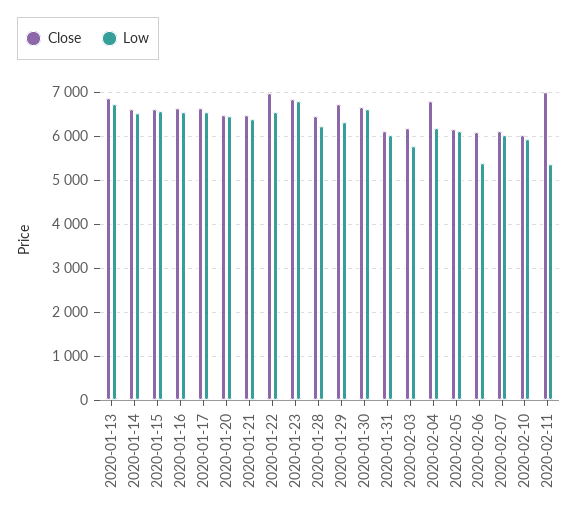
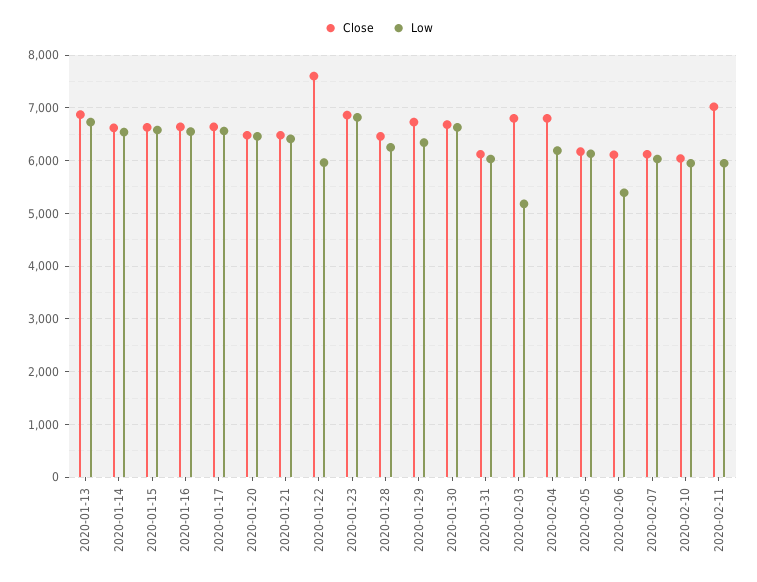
  {
    "Close": {
      "2020-01-13": 6800,
      "2020-01-14": 6600,
      "2020-01-15": 6600,
      "2020-01-16": 6600,
      "2020-01-17": 6600,
      "2020-01-20": 6400,
      "2020-01-21": 6400,
-     "2020-01-22": 7000,
+     "2020-01-22": 7600,
      "2020-01-23": 6800,
      "2020-01-28": 6400,
      "2020-01-29": 6800,
      "2020-01-30": 6600,
      "2020-01-31": 6200,
-     "2020-02-03": 6200,
+     "2020-02-03": 6800,
      "2020-02-04": 6800,
      "2020-02-05": 6200,
      "2020-02-06": 6200,
      "2020-02-07": 6200,
      "2020-02-10": 6000,
      "2020-02-11": 7000
    },
    "Low": {
      "2020-01-13": 6800,
      "2020-01-14": 6600,
      "2020-01-15": 6600,
      "2020-01-16": 6600,
      "2020-01-17": 6600,
      "2020-01-20": 6400,
      "2020-01-21": 6400,
-     "2020-01-22": 6600,
+     "2020-01-22": 6000,
      "2020-01-23": 6800,
      "2020-01-28": 6200,
      "2020-01-29": 6400,
      "2020-01-30": 6600,
      "2020-01-31": 6000,
-     "2020-02-03": 5800,
+     "2020-02-03": 5200,
      "2020-02-04": 6200,
      "2020-02-05": 6200,
      "2020-02-06": 5400,
      "2020-02-07": 6000,
      "2020-02-10": 6000,
-     "2020-02-11": 5400
+     "2020-02-11": 6000
    }
  }

